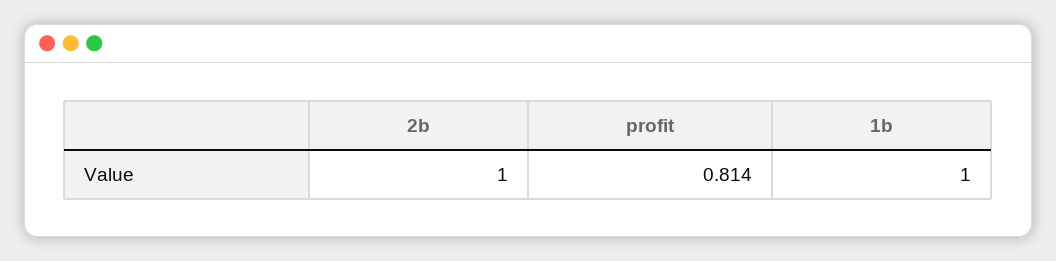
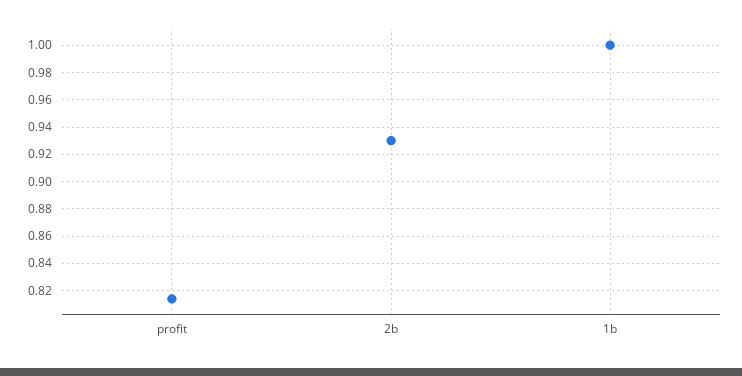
  {
-   "2b": 1,
+   "2b": 0.93,
    "profit": 0.814,
    "1b": 1
  }

